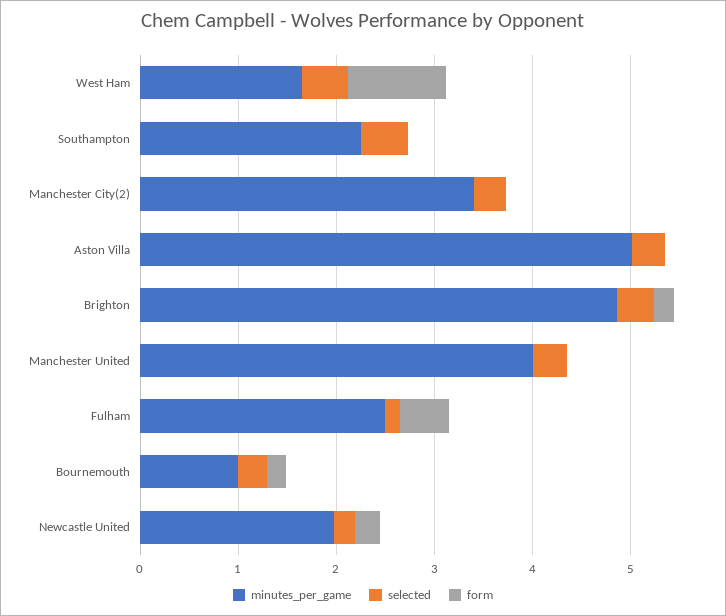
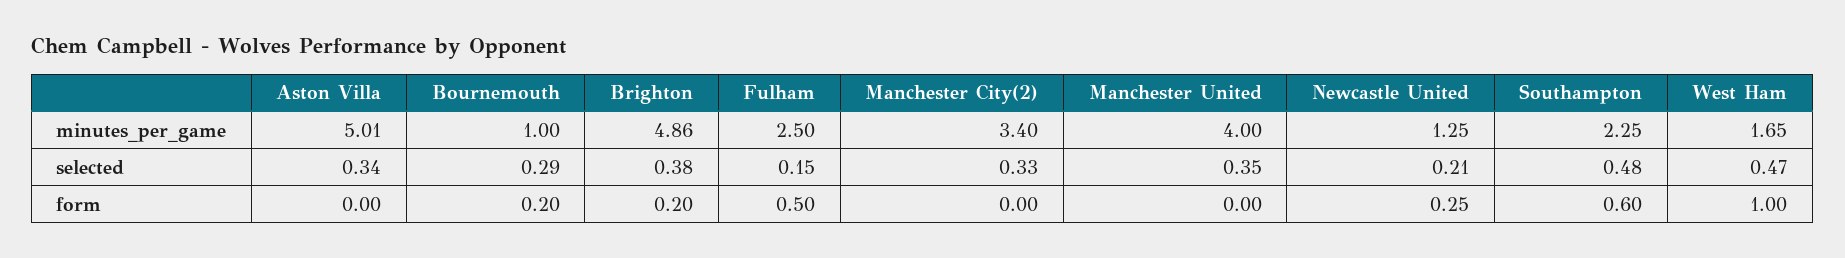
  {
    "minutes_per_game": {
      "West Ham": 1.65,
      "Southampton": 2.25,
      "Manchester City(2)": 3.4,
      "Aston Villa": 5.01,
      "Brighton": 4.86,
      "Manchester United": 4,
      "Fulham": 2.5,
      "Bournemouth": 1,
-     "Newcastle United": 2
+     "Newcastle United": 1.25
    },
    "selected": {
      "West Ham": 0.47,
      "Southampton": 0.48,
      "Manchester City(2)": 0.33,
      "Aston Villa": 0.34,
      "Brighton": 0.38,
      "Manchester United": 0.35,
      "Fulham": 0.15,
      "Bournemouth": 0.29,
      "Newcastle United": 0.21
    },
    "form": {
      "West Ham": 1,
-     "Southampton": 0,
+     "Southampton": 0.6,
      "Manchester City(2)": 0,
      "Aston Villa": 0,
      "Brighton": 0.2,
      "Manchester United": 0,
      "Fulham": 0.5,
      "Bournemouth": 0.2,
      "Newcastle United": 0.25
    }
  }

